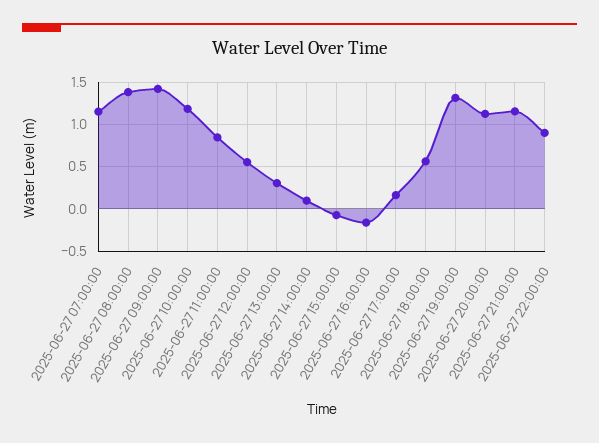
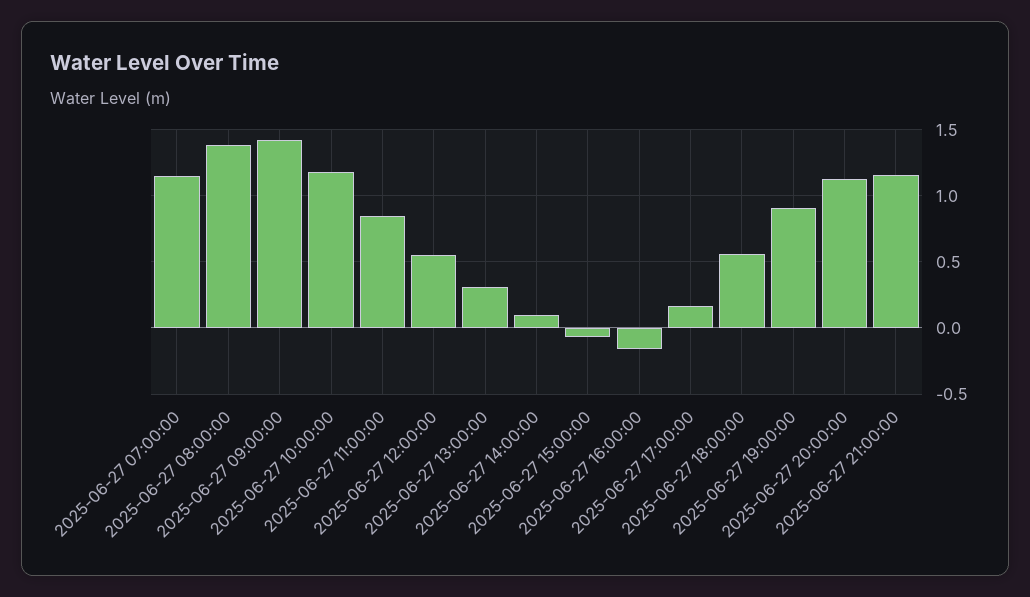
  {
    "2025-06-27 07:00:00": 1.15,
    "2025-06-27 08:00:00": 1.4,
    "2025-06-27 09:00:00": 1.4,
    "2025-06-27 10:00:00": 1.2,
    "2025-06-27 11:00:00": 0.85,
    "2025-06-27 12:00:00": 0.55,
    "2025-06-27 13:00:00": 0.3,
    "2025-06-27 14:00:00": 0.1,
    "2025-06-27 15:00:00": -0.05,
    "2025-06-27 16:00:00": -0.15,
    "2025-06-27 17:00:00": 0.15,
    "2025-06-27 18:00:00": 0.55,
-   "2025-06-27 19:00:00": 1.3,
+   "2025-06-27 19:00:00": 0.9,
    "2025-06-27 20:00:00": 1.1,
-   "2025-06-27 21:00:00": 1.15,
+   "2025-06-27 21:00:00": 1.15
-   "2025-06-27 22:00:00": 0.9
  }

